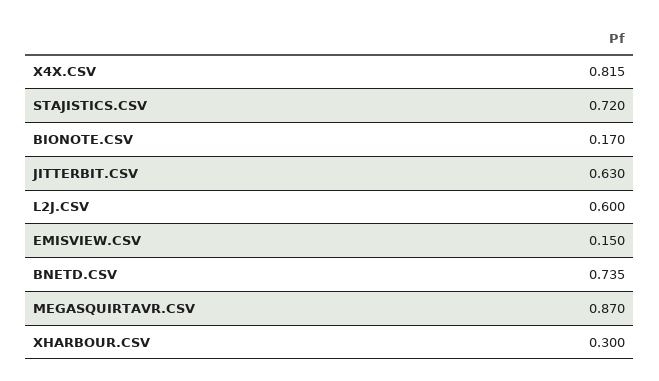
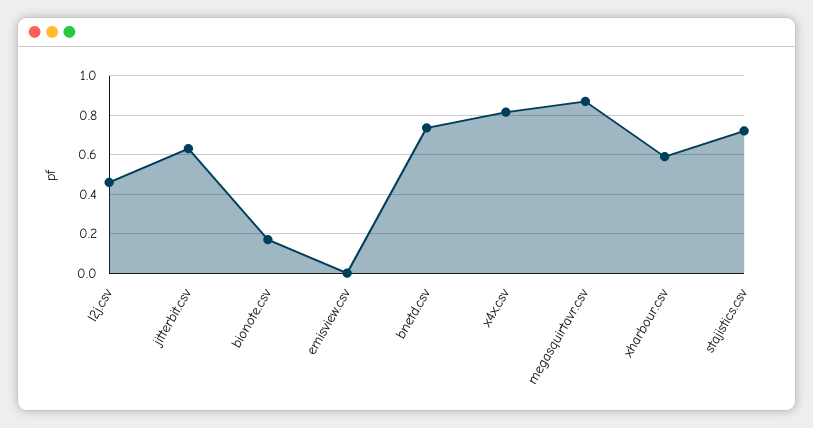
  {
    "X4X.CSV": 0.815,
    "STAJISTICS.CSV": 0.72,
    "BIONOTE.CSV": 0.17,
    "JITTERBIT.CSV": 0.63,
-   "L2J.CSV": 0.6,
+   "L2J.CSV": 0.45,
-   "EMISVIEW.CSV": 0.15,
+   "EMISVIEW.CSV": 0,
    "BNETD.CSV": 0.735,
    "MEGASQUIRTAVR.CSV": 0.87,
-   "XHARBOUR.CSV": 0.3
+   "XHARBOUR.CSV": 0.6
  }

